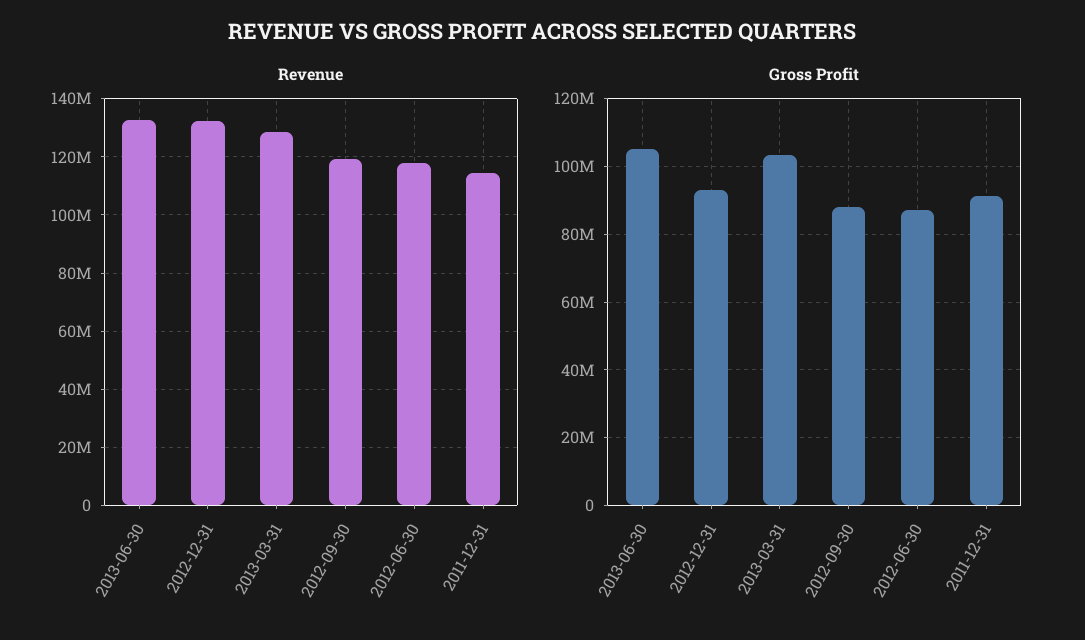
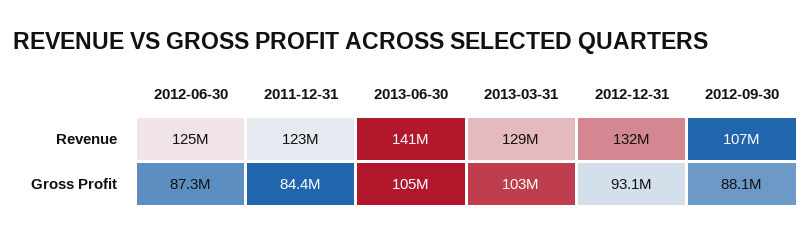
  {
    "Revenue": {
-     "2013-06-30": 132500000,
+     "2013-06-30": 141000000,
      "2012-12-31": 132000000,
      "2013-03-31": 129000000,
-     "2012-09-30": 120000000,
+     "2012-09-30": 107000000,
-     "2012-06-30": 117500000,
+     "2012-06-30": 125000000,
-     "2011-12-31": 115000000
+     "2011-12-31": 123000000
    },
    "Gross Profit": {
      "2013-06-30": 105000000,
      "2012-12-31": 93100000,
      "2013-03-31": 103000000,
      "2012-09-30": 88100000,
      "2012-06-30": 87300000,
-     "2011-12-31": 92000000
+     "2011-12-31": 84400000
    }
  }

